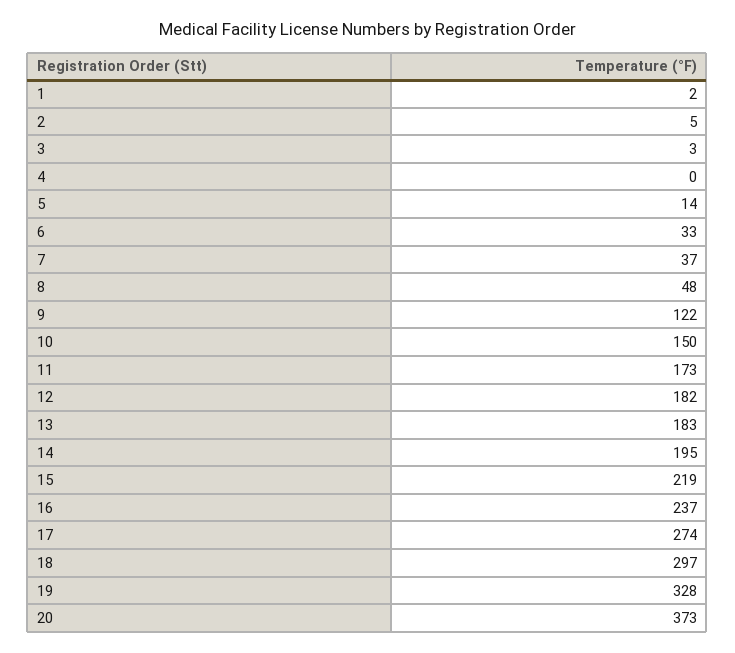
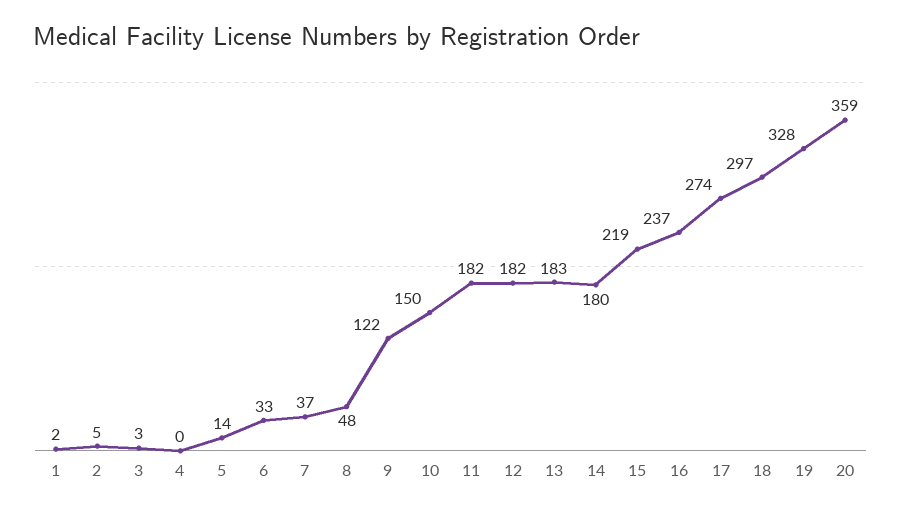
  {
    "1": 2,
    "2": 5,
    "3": 3,
    "4": 0,
    "5": 14,
    "6": 33,
    "7": 37,
    "8": 48,
    "9": 122,
    "10": 150,
-   "11": 173,
+   "11": 182,
    "12": 182,
    "13": 183,
-   "14": 195,
+   "14": 180,
    "15": 219,
    "16": 237,
    "17": 274,
    "18": 297,
    "19": 328,
-   "20": 373
+   "20": 359
  }

